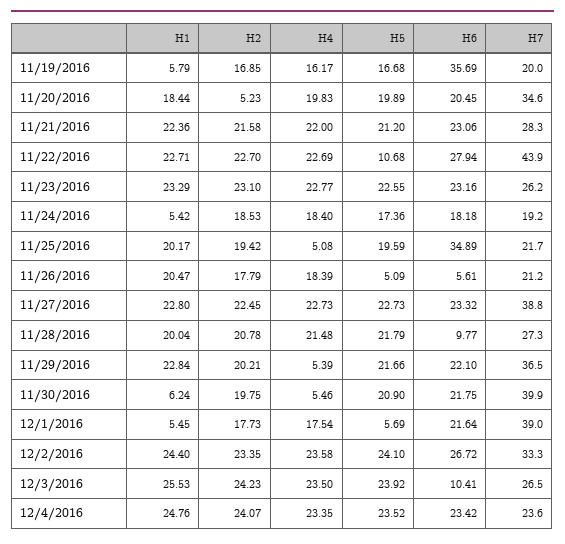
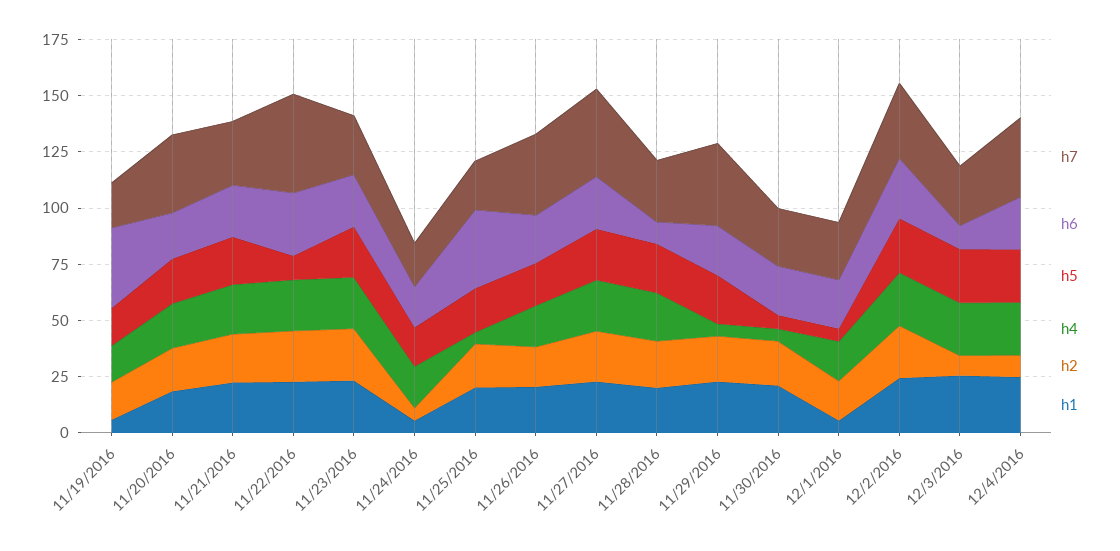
  {
    "H1": {
      "11/19/2016": 5.79,
      "11/20/2016": 18.44,
      "11/21/2016": 22.36,
      "11/22/2016": 22.71,
      "11/23/2016": 23.29,
      "11/24/2016": 5.42,
      "11/25/2016": 20.17,
      "11/26/2016": 20.47,
      "11/27/2016": 22.8,
      "11/28/2016": 20.04,
      "11/29/2016": 22.84,
-     "11/30/2016": 6.24,
+     "11/30/2016": 20,
      "12/1/2016": 5.45,
      "12/2/2016": 24.4,
      "12/3/2016": 25.53,
      "12/4/2016": 24.76
    },
    "H2": {
      "11/19/2016": 16.85,
-     "11/20/2016": 5.23,
+     "11/20/2016": 20,
      "11/21/2016": 21.58,
      "11/22/2016": 22.7,
      "11/23/2016": 23.1,
-     "11/24/2016": 18.53,
+     "11/24/2016": 5,
      "11/25/2016": 19.42,
      "11/26/2016": 17.79,
      "11/27/2016": 22.45,
      "11/28/2016": 20.78,
      "11/29/2016": 20.21,
      "11/30/2016": 19.75,
      "12/1/2016": 17.73,
      "12/2/2016": 23.35,
-     "12/3/2016": 24.23,
+     "12/3/2016": 10,
-     "12/4/2016": 24.07
+     "12/4/2016": 10
    },
    "H4": {
      "11/19/2016": 16.17,
      "11/20/2016": 19.83,
      "11/21/2016": 22,
      "11/22/2016": 22.69,
      "11/23/2016": 22.77,
      "11/24/2016": 18.4,
      "11/25/2016": 5.08,
      "11/26/2016": 18.39,
      "11/27/2016": 22.73,
      "11/28/2016": 21.48,
      "11/29/2016": 5.39,
      "11/30/2016": 5.46,
      "12/1/2016": 17.54,
      "12/2/2016": 23.58,
      "12/3/2016": 23.5,
      "12/4/2016": 23.35
    },
    "H5": {
      "11/19/2016": 16.68,
      "11/20/2016": 19.89,
      "11/21/2016": 21.2,
      "11/22/2016": 10.68,
      "11/23/2016": 22.55,
      "11/24/2016": 17.36,
      "11/25/2016": 19.59,
-     "11/26/2016": 5.09,
+     "11/26/2016": 20,
      "11/27/2016": 22.73,
      "11/28/2016": 21.79,
      "11/29/2016": 21.66,
-     "11/30/2016": 20.9,
+     "11/30/2016": 5,
      "12/1/2016": 5.69,
      "12/2/2016": 24.1,
      "12/3/2016": 23.92,
      "12/4/2016": 23.52
    },
    "H6": {
      "11/19/2016": 35.69,
      "11/20/2016": 20.45,
      "11/21/2016": 23.06,
      "11/22/2016": 27.94,
      "11/23/2016": 23.16,
      "11/24/2016": 18.18,
      "11/25/2016": 34.89,
-     "11/26/2016": 5.61,
+     "11/26/2016": 20,
      "11/27/2016": 23.32,
      "11/28/2016": 9.77,
      "11/29/2016": 22.1,
      "11/30/2016": 21.75,
      "12/1/2016": 21.64,
      "12/2/2016": 26.72,
      "12/3/2016": 10.41,
      "12/4/2016": 23.42
    },
    "H7": {
      "11/19/2016": 20,
      "11/20/2016": 34.6,
      "11/21/2016": 28.3,
      "11/22/2016": 43.9,
      "11/23/2016": 26.2,
      "11/24/2016": 19.2,
      "11/25/2016": 21.7,
-     "11/26/2016": 21.2,
+     "11/26/2016": 35,
      "11/27/2016": 38.8,
      "11/28/2016": 27.3,
      "11/29/2016": 36.5,
-     "11/30/2016": 39.9,
+     "11/30/2016": 25,
-     "12/1/2016": 39,
+     "12/1/2016": 25,
      "12/2/2016": 33.3,
      "12/3/2016": 26.5,
-     "12/4/2016": 23.6
+     "12/4/2016": 35
    }
  }

